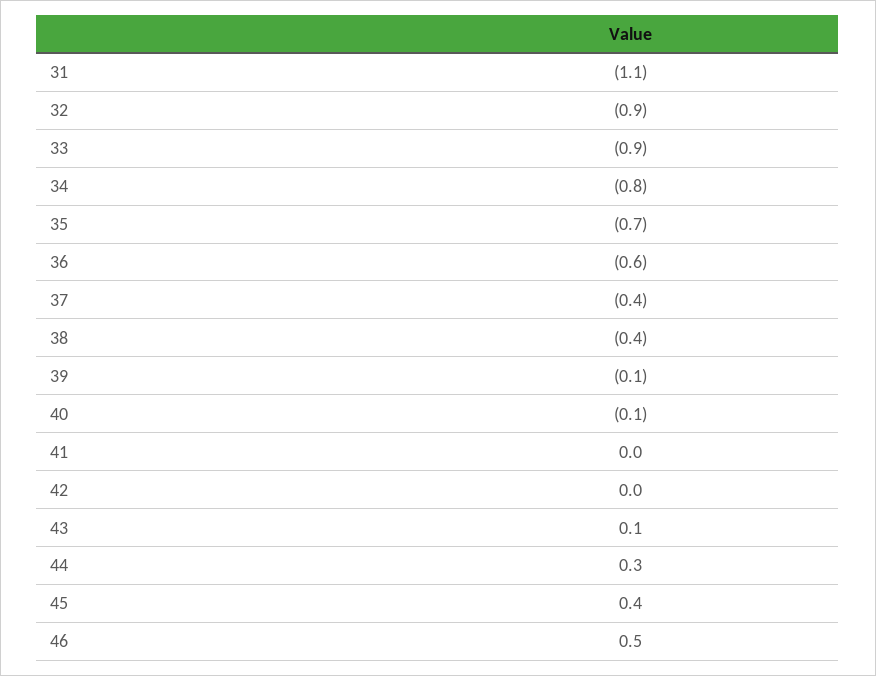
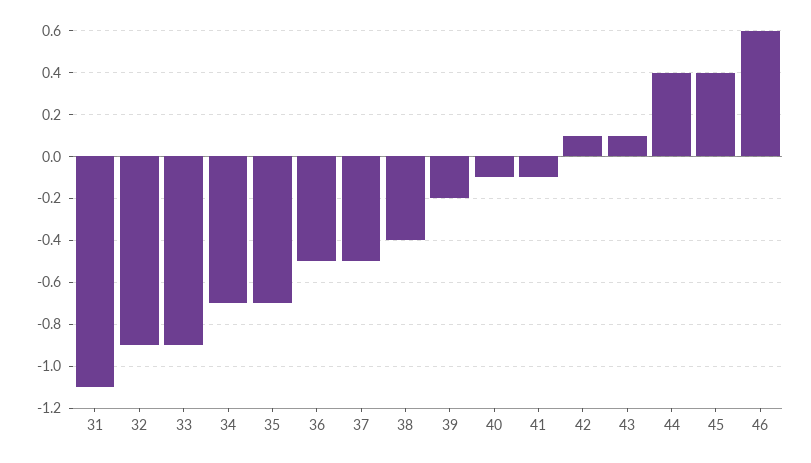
  {
    "31": -1.1,
    "32": -0.9,
    "33": -0.9,
-   "34": -0.8,
+   "34": -0.7,
    "35": -0.7,
-   "36": -0.6,
+   "36": -0.5,
-   "37": -0.4,
+   "37": -0.5,
    "38": -0.4,
-   "39": -0.1,
+   "39": -0.2,
    "40": -0.1,
-   "41": 0,
+   "41": -0.1,
-   "42": 0,
+   "42": 0.1,
    "43": 0.1,
-   "44": 0.3,
+   "44": 0.4,
    "45": 0.4,
-   "46": 0.5
+   "46": 0.6
  }

